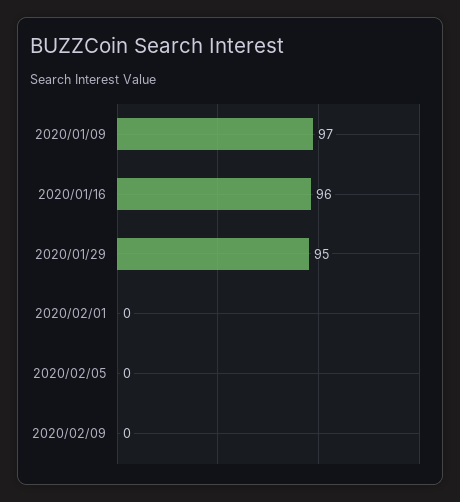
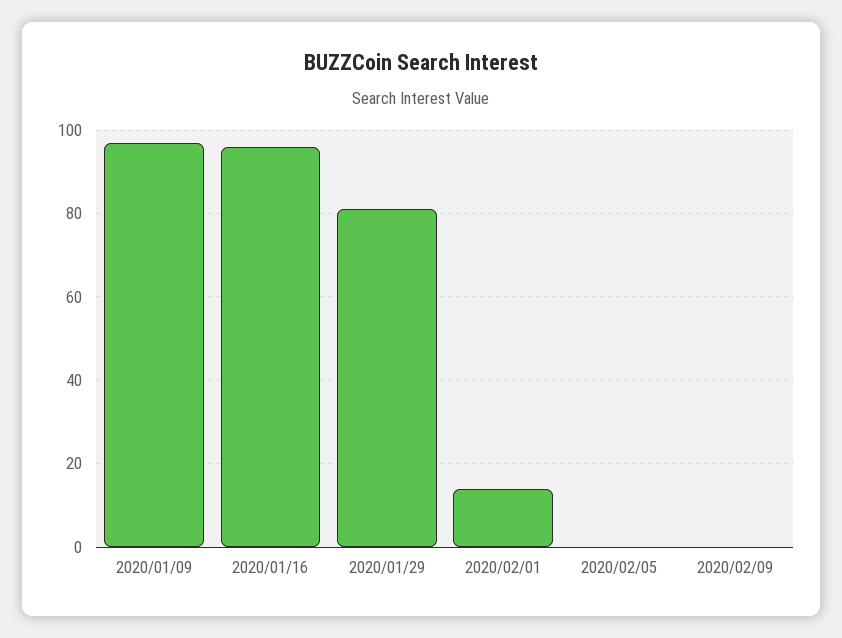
  {
    "2020/01/09": 97,
    "2020/01/16": 96,
-   "2020/01/29": 95,
+   "2020/01/29": 80,
-   "2020/02/01": 0,
+   "2020/02/01": 15,
    "2020/02/05": 0,
    "2020/02/09": 0
  }

